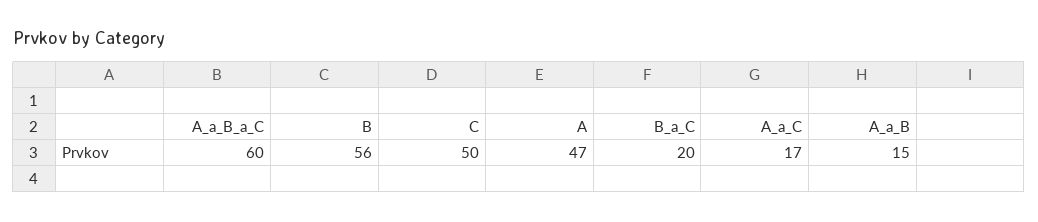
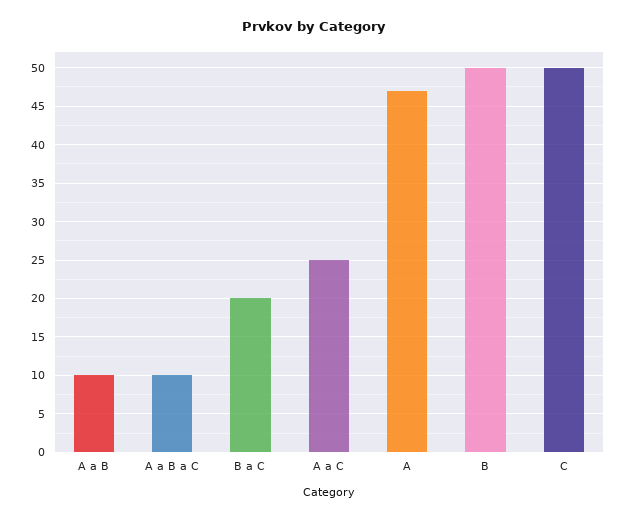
  {
-   "A_a_B_a_C": 60,
+   "A_a_B_a_C": 10,
-   "B": 56,
+   "B": 50,
    "C": 50,
    "A": 47,
    "B_a_C": 20,
-   "A_a_C": 17,
+   "A_a_C": 25,
-   "A_a_B": 15
+   "A_a_B": 10
  }

